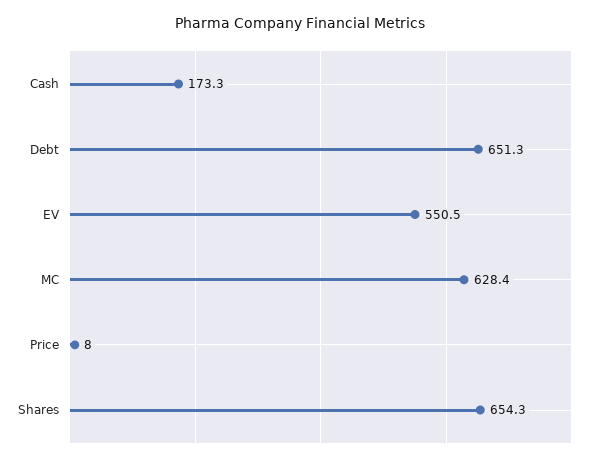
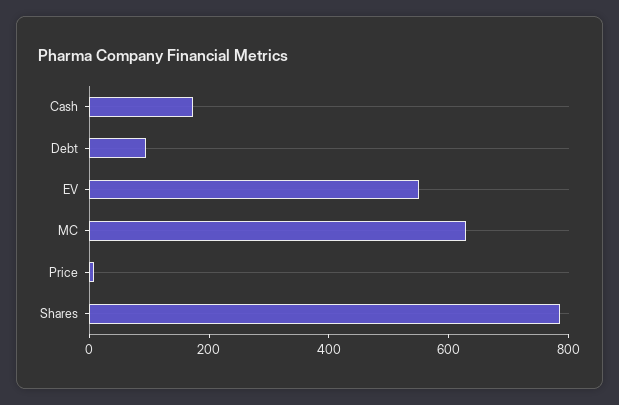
  {
    "Cash": 173.3,
-   "Debt": 651.3,
+   "Debt": 100,
    "EV": 550.5,
    "MC": 628.4,
    "Price": 8,
-   "Shares": 654.3
+   "Shares": 800
  }

